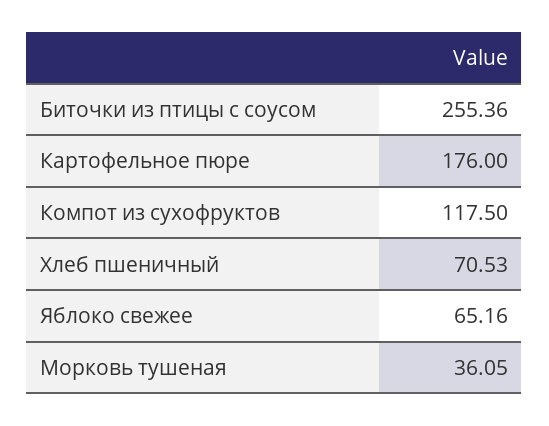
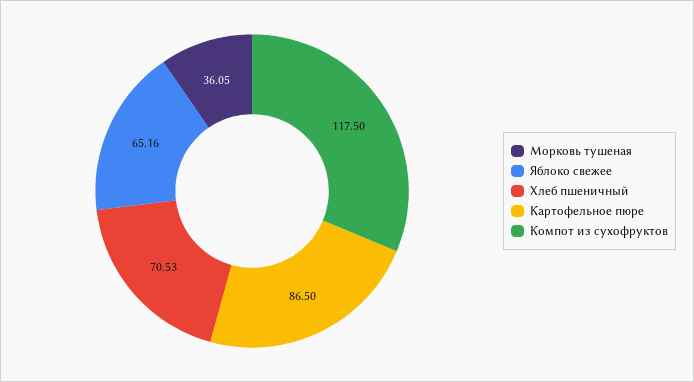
  {
-   "Биточки из птицы с соусом": 255.36,
-   "Картофельное пюре": 176,
+   "Картофельное пюре": 86.5,
    "Компот из сухофруктов": 117.5,
    "Хлеб пшеничный": 70.53,
    "Яблоко свежее": 65.16,
    "Морковь тушеная": 36.05
  }

